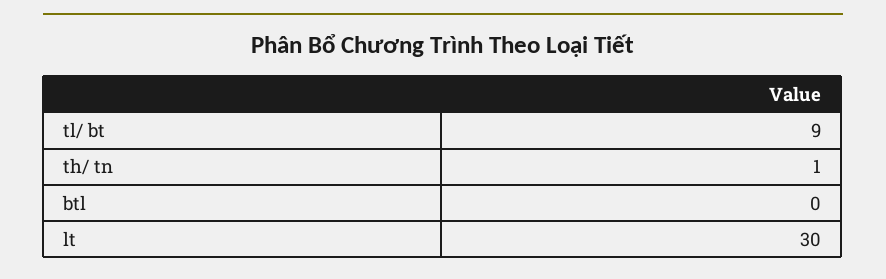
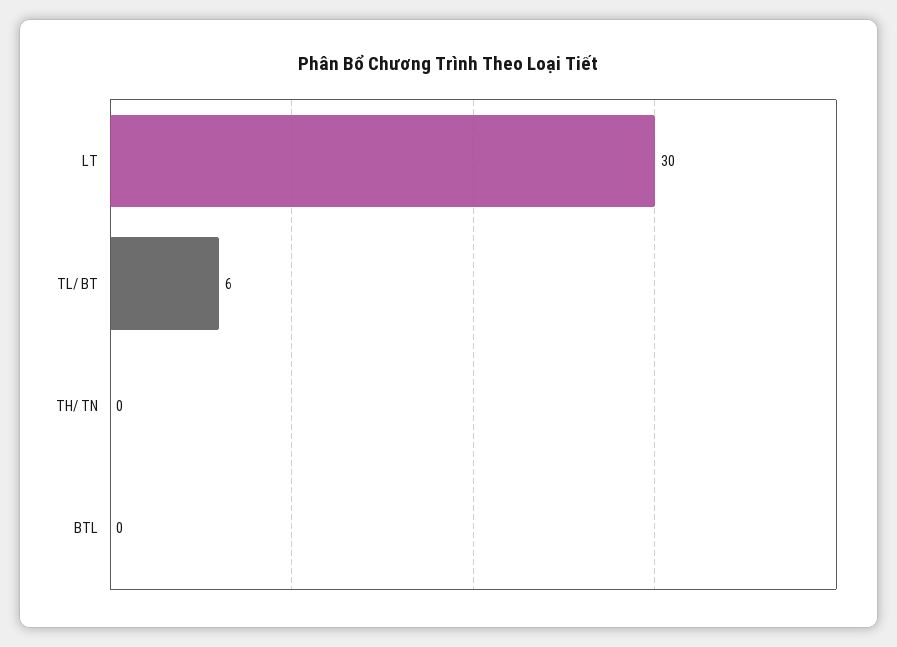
  {
-   "tl/ bt": 9,
+   "tl/ bt": 6,
-   "th/ tn": 1,
+   "th/ tn": 0,
    "btl": 0,
    "lt": 30
  }

